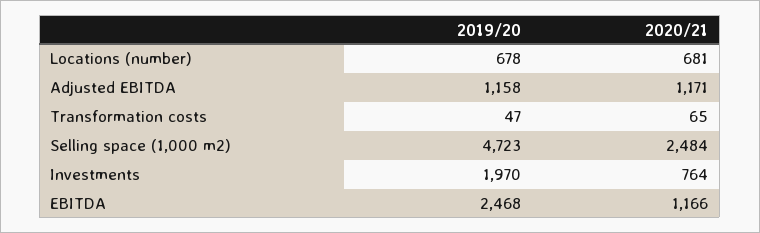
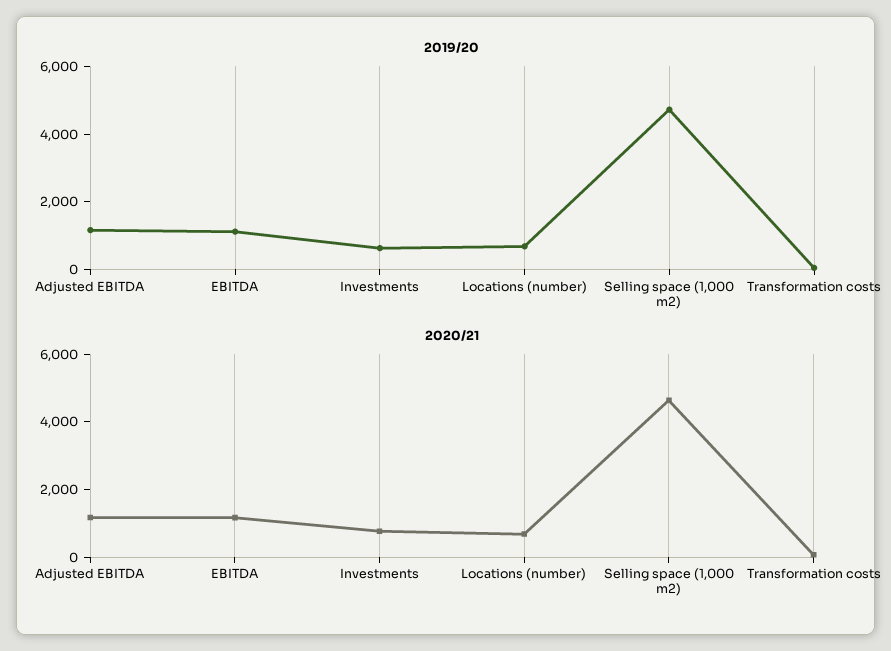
  {
    "2019/20": {
      "Locations (number)": 678,
      "Adjusted EBITDA": 1158,
      "Transformation costs": 47,
      "Selling space (1,000 m2)": 4723,
-     "Investments": 1970,
+     "Investments": 500,
-     "EBITDA": 2468
+     "EBITDA": 1000
    },
    "2020/21": {
      "Locations (number)": 681,
      "Adjusted EBITDA": 1171,
      "Transformation costs": 65,
-     "Selling space (1,000 m2)": 2484,
+     "Selling space (1,000 m2)": 4500,
      "Investments": 764,
      "EBITDA": 1166
    }
  }

